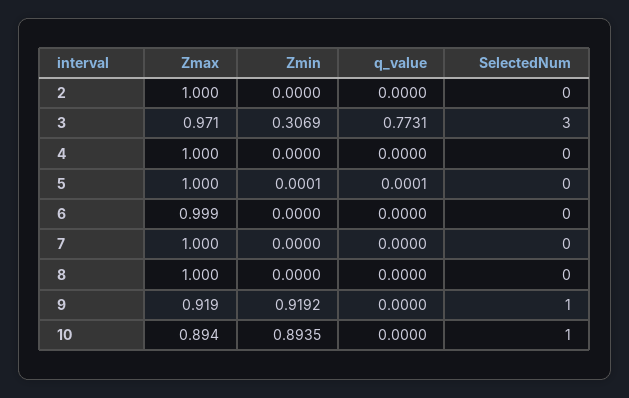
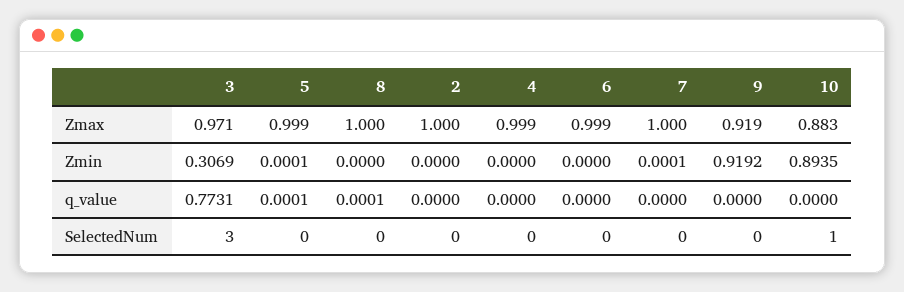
  {
    "Zmax": {
      "2": 1,
      "3": 0.971,
-     "4": 1,
+     "4": 0.999,
-     "5": 1,
+     "5": 0.999,
      "6": 0.999,
      "7": 1,
      "8": 1,
      "9": 0.919,
-     "10": 0.894
+     "10": 0.883
    },
    "Zmin": {
      "2": 0,
      "3": 0.3069,
      "4": 0,
      "5": 0.0001,
      "6": 0,
-     "7": 0,
+     "7": 0.0001,
      "8": 0,
      "9": 0.9192,
      "10": 0.8935
    },
    "q_value": {
      "2": 0,
      "3": 0.7731,
      "4": 0,
      "5": 0.0001,
      "6": 0,
      "7": 0,
-     "8": 0,
+     "8": 0.0001,
      "9": 0,
      "10": 0
    },
    "SelectedNum": {
      "2": 0,
      "3": 3,
      "4": 0,
      "5": 0,
      "6": 0,
      "7": 0,
      "8": 0,
-     "9": 1,
+     "9": 0,
      "10": 1
    }
  }

